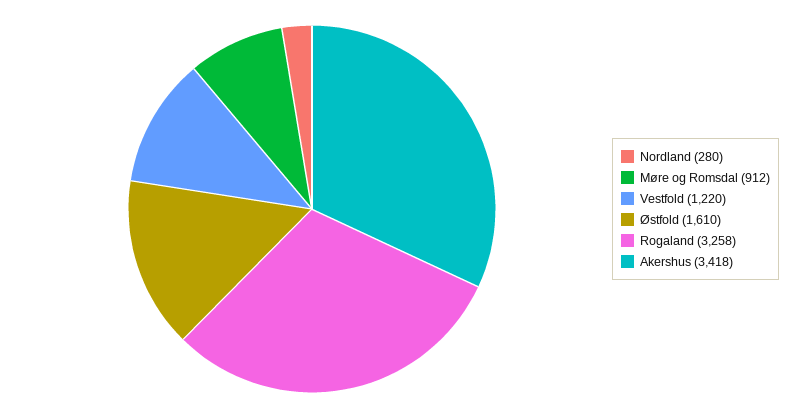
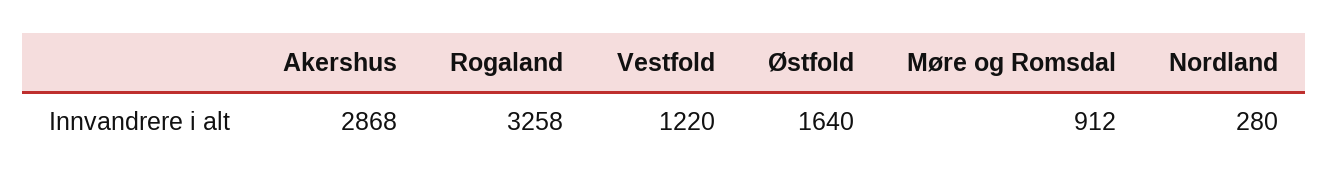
  {
    "Nordland": 280,
    "Møre og Romsdal": 912,
    "Vestfold": 1220,
-   "Østfold": 1610,
+   "Østfold": 1640,
    "Rogaland": 3258,
-   "Akershus": 3418
+   "Akershus": 2868
  }

